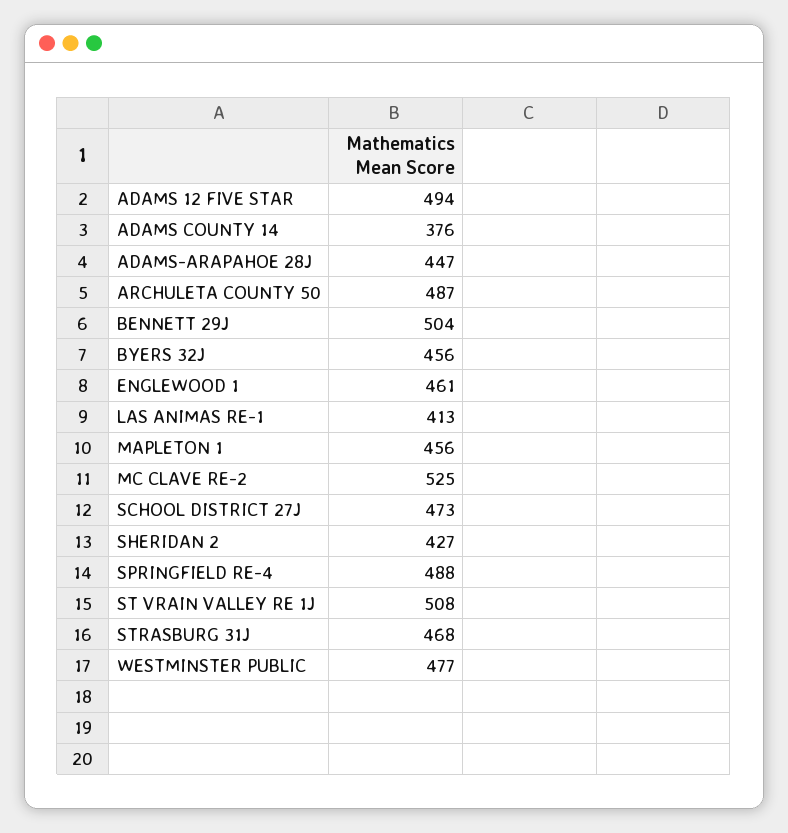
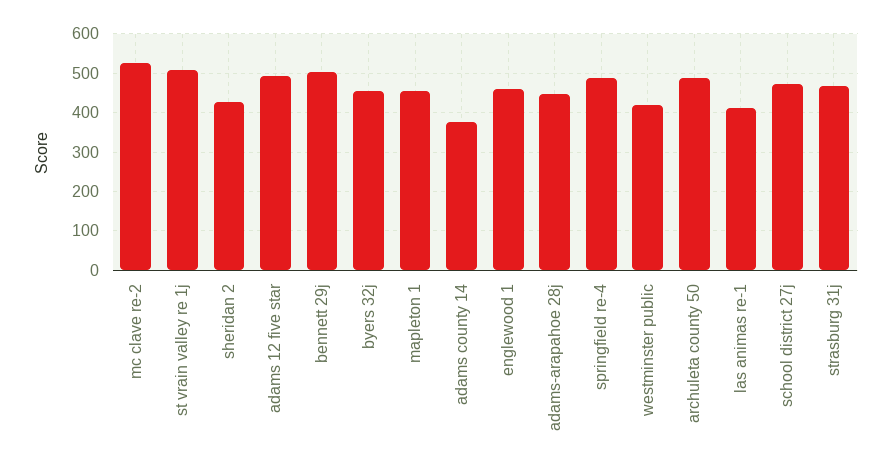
  {
    "ADAMS 12 FIVE STAR": 494,
    "ADAMS COUNTY 14": 376,
    "ADAMS-ARAPAHOE 28J": 447,
    "ARCHULETA COUNTY 50": 487,
    "BENNETT 29J": 504,
    "BYERS 32J": 456,
    "ENGLEWOOD 1": 461,
    "LAS ANIMAS RE-1": 413,
    "MAPLETON 1": 456,
    "MC CLAVE RE-2": 525,
    "SCHOOL DISTRICT 27J": 473,
    "SHERIDAN 2": 427,
    "SPRINGFIELD RE-4": 488,
    "ST VRAIN VALLEY RE 1J": 508,
    "STRASBURG 31J": 468,
-   "WESTMINSTER PUBLIC": 477
+   "WESTMINSTER PUBLIC": 420
  }

